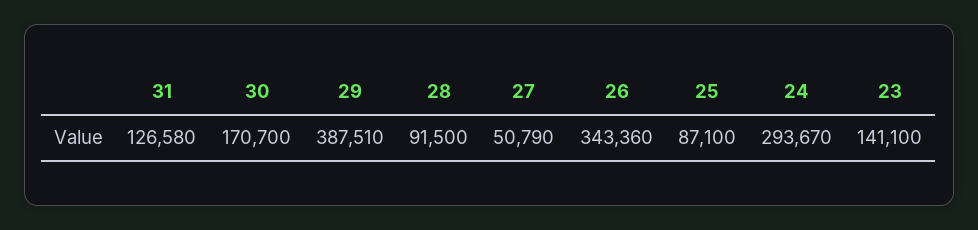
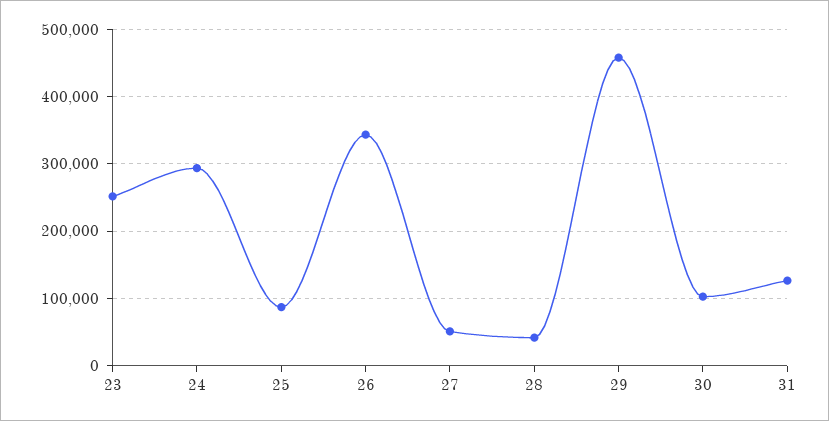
  {
    "31": 126580,
-   "30": 170700,
+   "30": 100000,
-   "29": 387510,
+   "29": 460000,
-   "28": 91500,
+   "28": 40000,
    "27": 50790,
    "26": 343360,
    "25": 87100,
    "24": 293670,
-   "23": 141100
+   "23": 250000
  }

